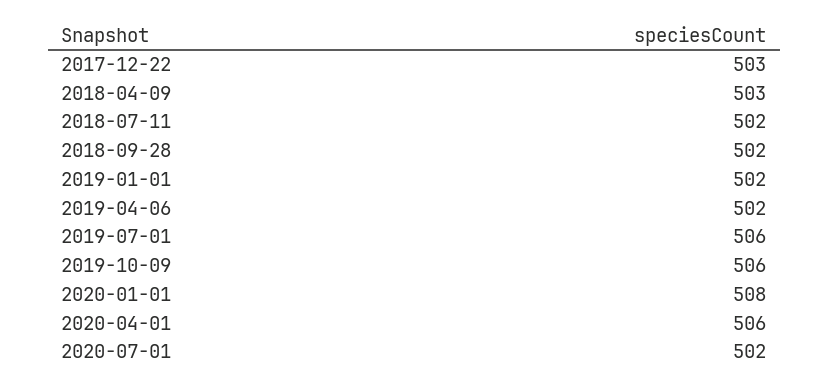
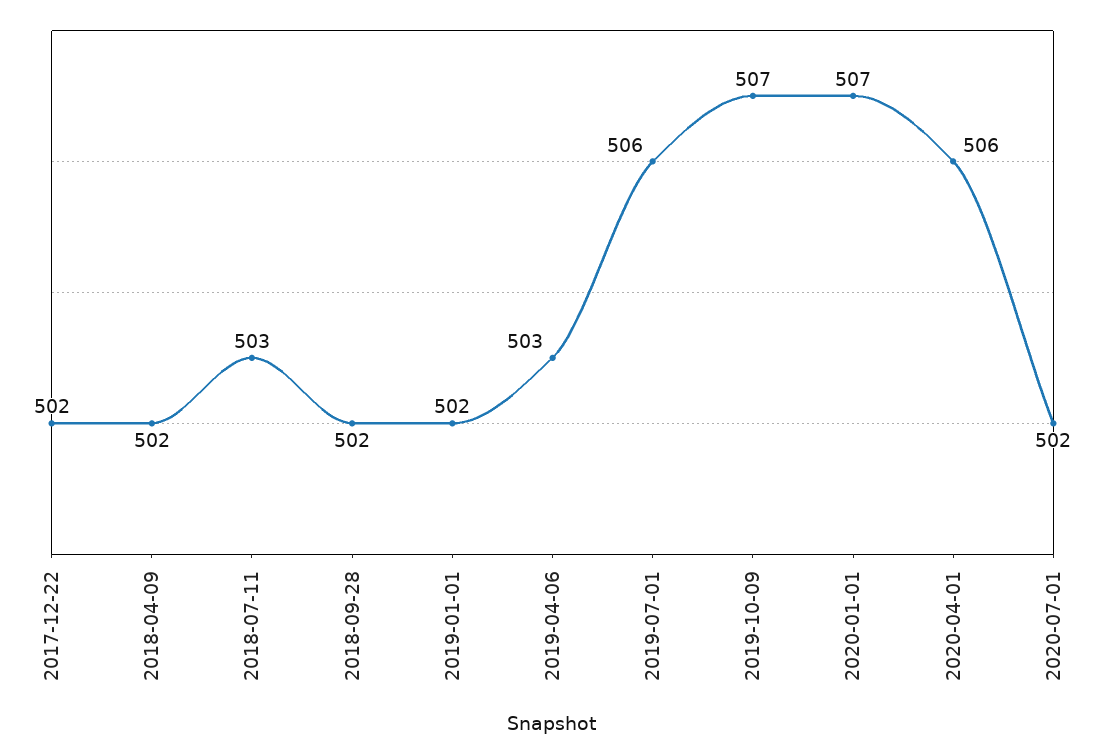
  {
-   "2017-12-22": 503,
+   "2017-12-22": 502,
-   "2018-04-09": 503,
+   "2018-04-09": 502,
-   "2018-07-11": 502,
+   "2018-07-11": 503,
    "2018-09-28": 502,
    "2019-01-01": 502,
-   "2019-04-06": 502,
+   "2019-04-06": 503,
    "2019-07-01": 506,
-   "2019-10-09": 506,
+   "2019-10-09": 507,
-   "2020-01-01": 508,
+   "2020-01-01": 507,
    "2020-04-01": 506,
    "2020-07-01": 502
  }

